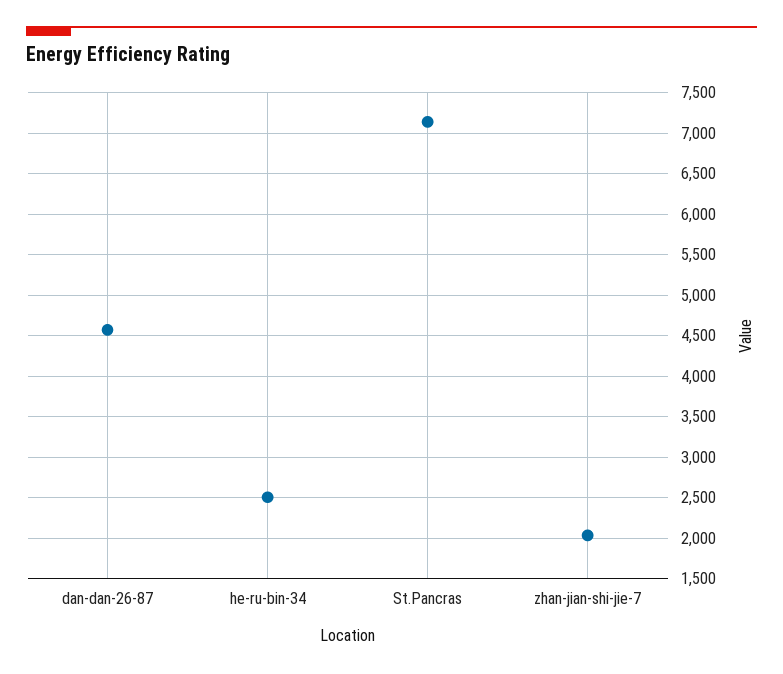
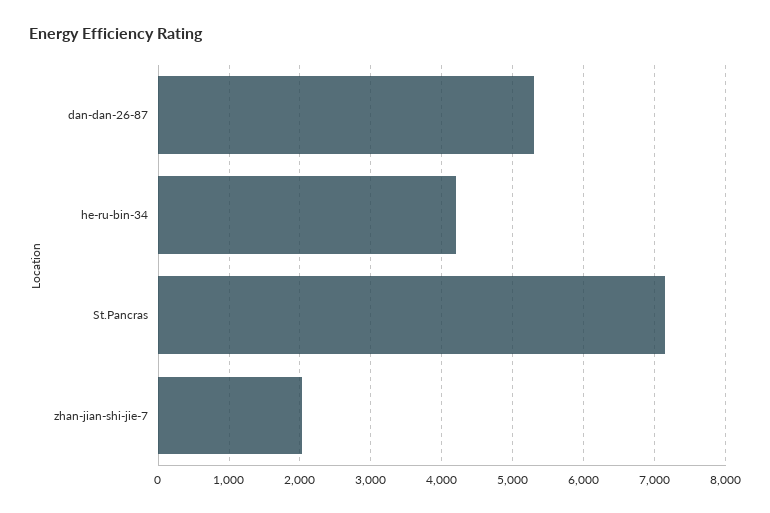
  {
-   "dan-dan-26-87": 4600,
+   "dan-dan-26-87": 5300,
-   "he-ru-bin-34": 2500,
+   "he-ru-bin-34": 4200,
    "St.Pancras": 7100,
    "zhan-jian-shi-jie-7": 2000
  }

